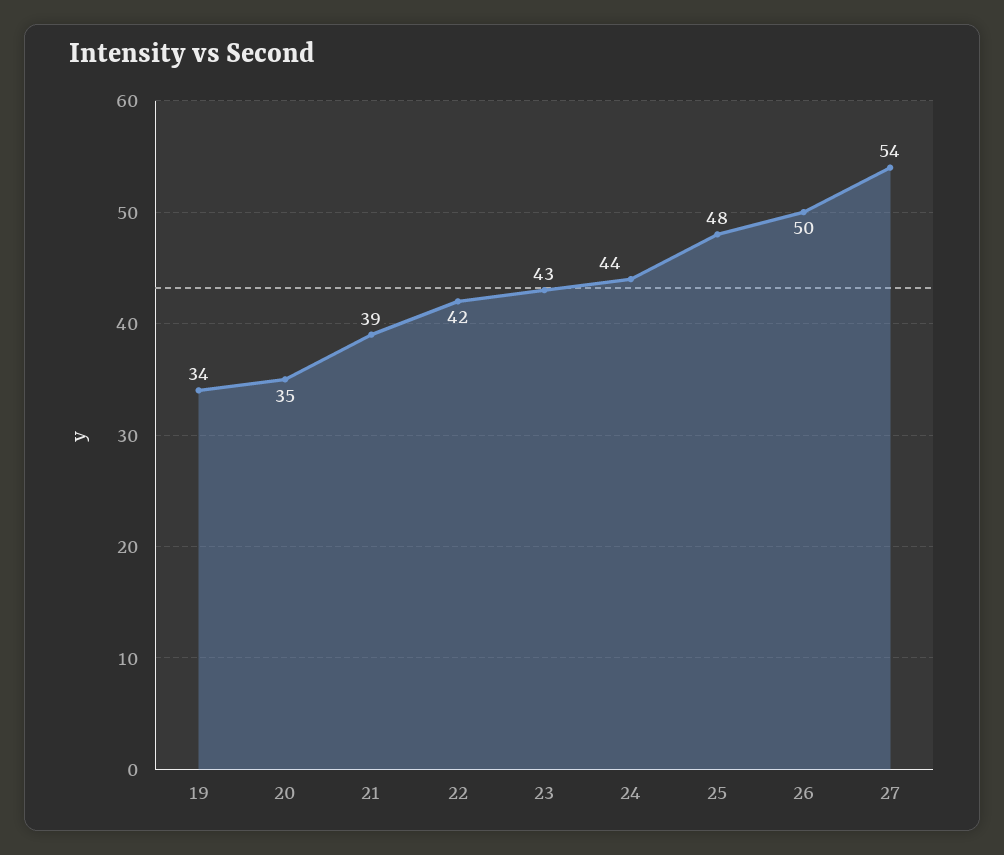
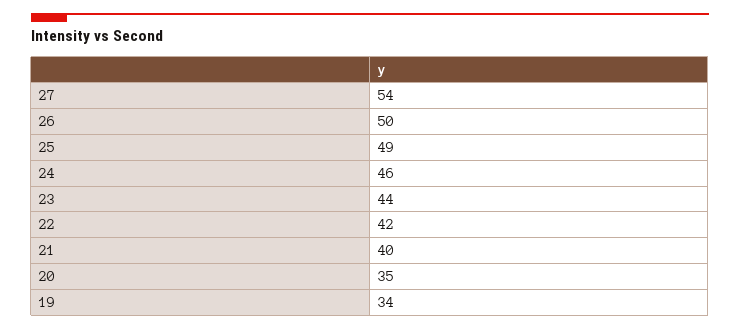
  {
    "19": 34,
    "20": 35,
-   "21": 39,
+   "21": 40,
    "22": 42,
-   "23": 43,
+   "23": 44,
-   "24": 44,
+   "24": 46,
-   "25": 48,
+   "25": 49,
    "26": 50,
    "27": 54
  }

